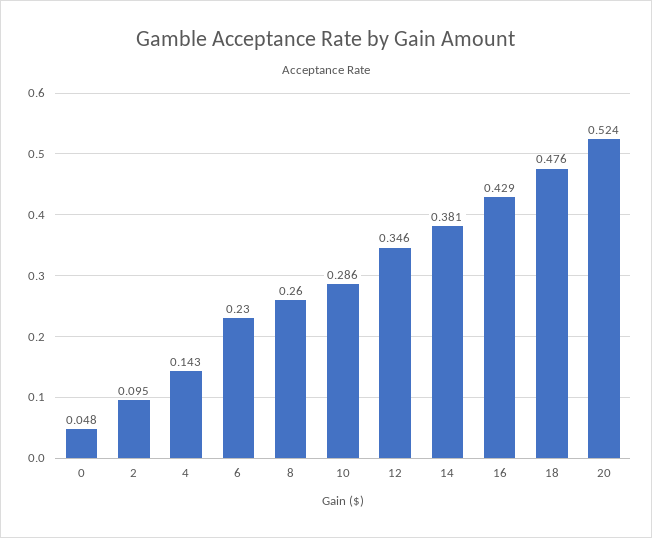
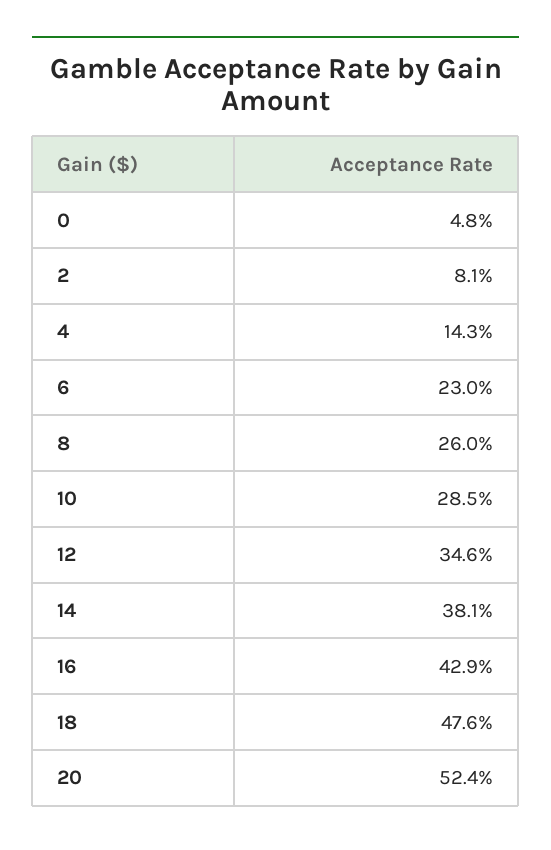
  {
    "0": 0.048,
-   "2": 0.095,
+   "2": 0.081,
    "4": 0.143,
    "6": 0.23,
    "8": 0.26,
-   "10": 0.286,
+   "10": 0.285,
    "12": 0.346,
    "14": 0.381,
    "16": 0.429,
    "18": 0.476,
    "20": 0.524
  }

